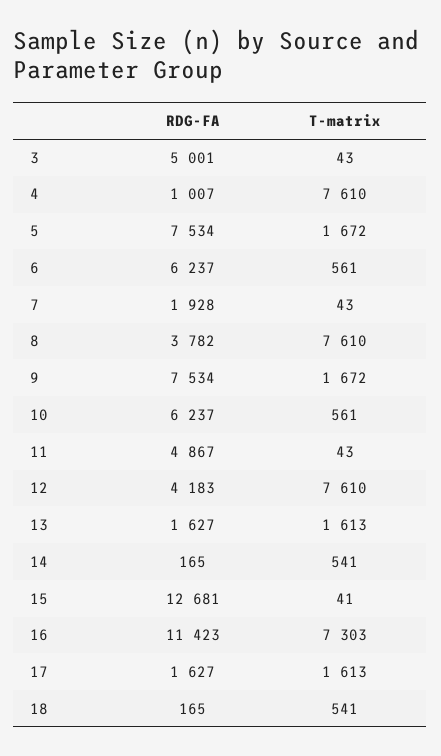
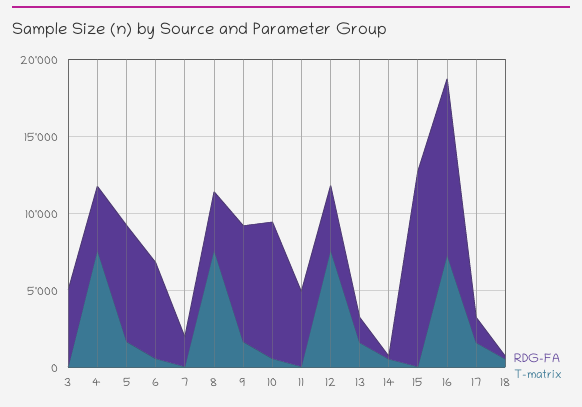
  {
    "RDG-FA": {
      "3": 5001,
-     "4": 1007,
+     "4": 4000,
      "5": 7534,
      "6": 6237,
      "7": 1928,
      "8": 3782,
      "9": 7534,
-     "10": 6237,
+     "10": 9000,
      "11": 4867,
      "12": 4183,
      "13": 1627,
      "14": 165,
      "15": 12681,
      "16": 11423,
      "17": 1627,
      "18": 165
    },
    "T-matrix": {
      "3": 43,
      "4": 7610,
      "5": 1672,
      "6": 561,
      "7": 43,
      "8": 7610,
      "9": 1672,
      "10": 561,
      "11": 43,
      "12": 7610,
      "13": 1613,
      "14": 541,
      "15": 41,
      "16": 7303,
      "17": 1613,
      "18": 541
    }
  }

